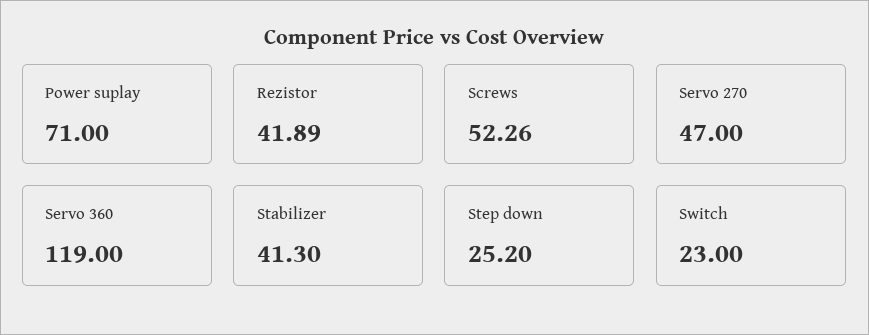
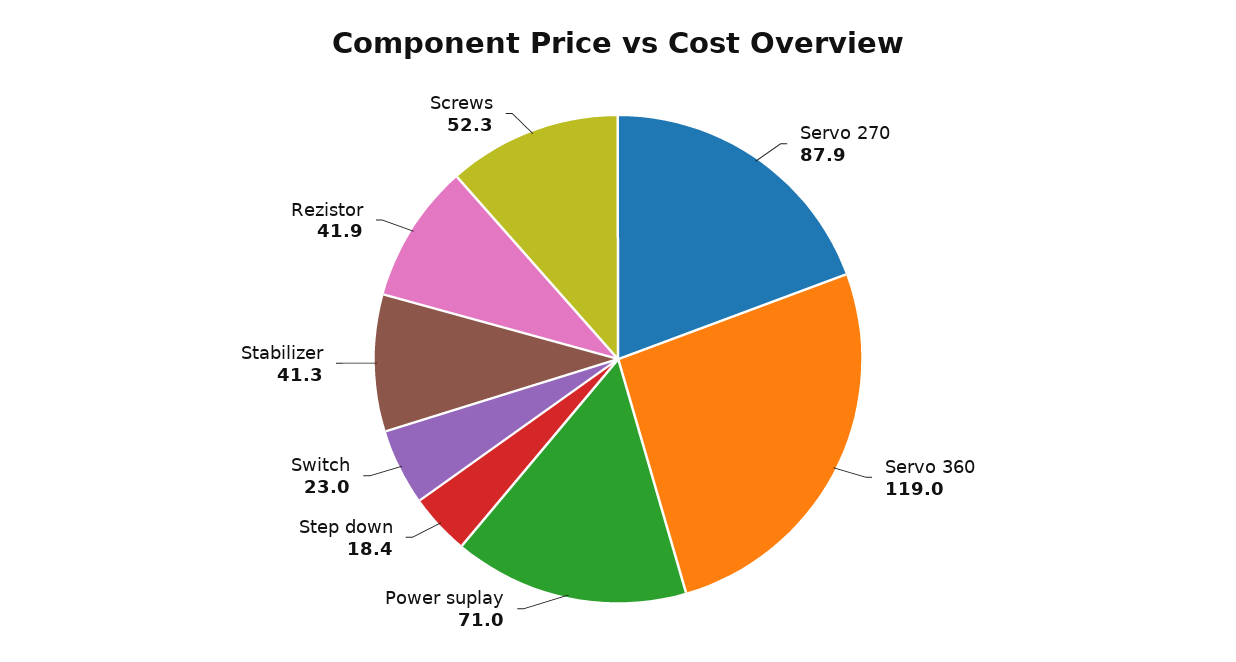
  {
    "Power suplay": 71,
    "Rezistor": 41.89,
    "Screws": 52.26,
-   "Servo 270": 47,
+   "Servo 270": 87.9,
    "Servo 360": 119,
    "Stabilizer": 41.3,
-   "Step down": 25.2,
+   "Step down": 18.4,
    "Switch": 23
  }

